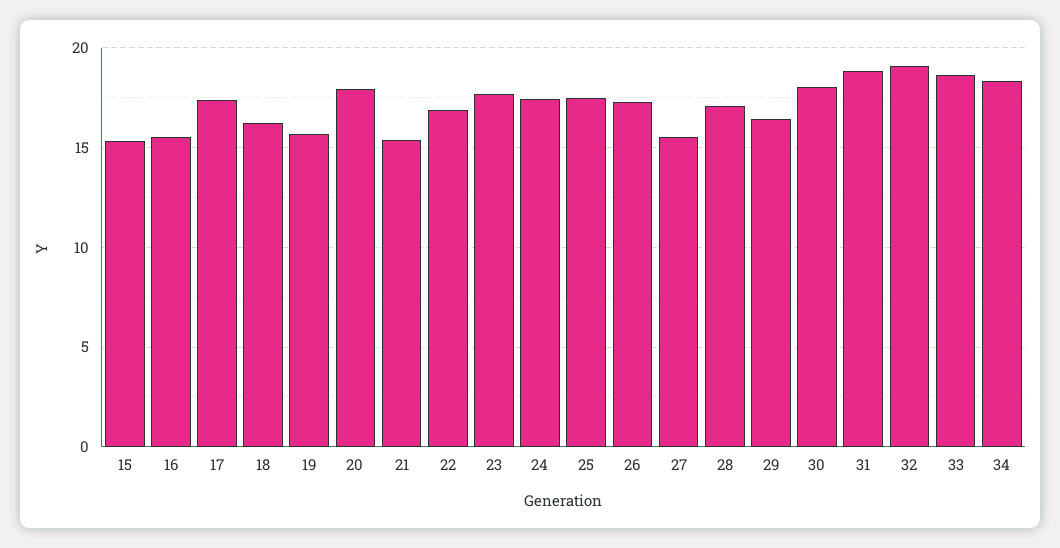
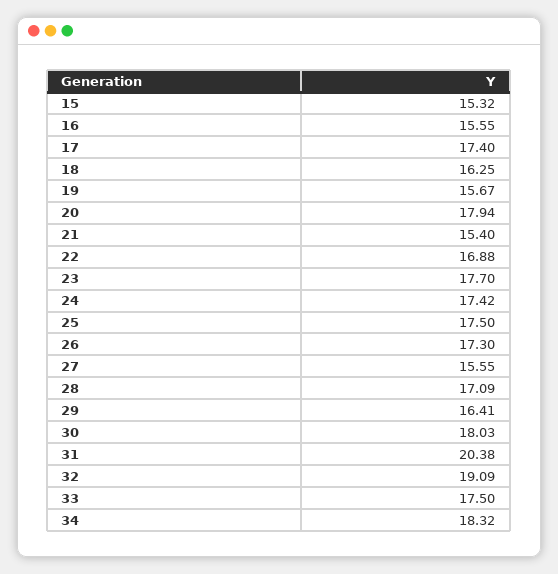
  {
    "15": 15.32,
    "16": 15.55,
    "17": 17.4,
    "18": 16.25,
    "19": 15.67,
    "20": 17.94,
    "21": 15.4,
    "22": 16.88,
    "23": 17.7,
    "24": 17.42,
    "25": 17.5,
    "26": 17.3,
    "27": 15.55,
    "28": 17.09,
    "29": 16.41,
    "30": 18.03,
-   "31": 19,
+   "31": 20.38,
    "32": 19.09,
-   "33": 18.5,
+   "33": 17.5,
    "34": 18.32
  }

